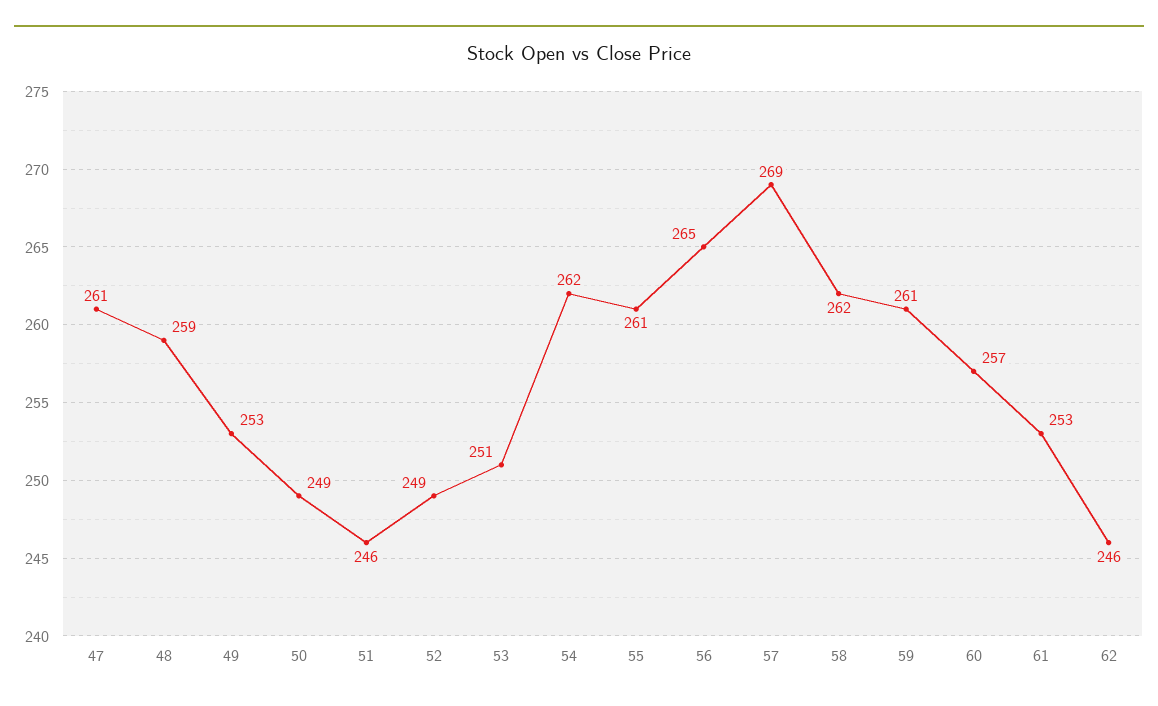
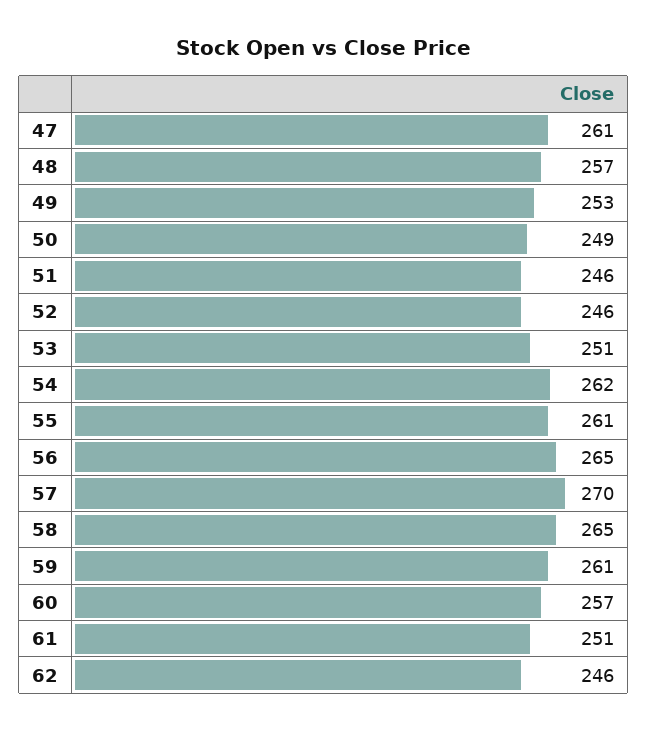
  {
    "47": 261,
-   "48": 259,
+   "48": 257,
    "49": 253,
    "50": 249,
    "51": 246,
-   "52": 249,
+   "52": 246,
    "53": 251,
    "54": 262,
    "55": 261,
    "56": 265,
-   "57": 269,
+   "57": 270,
-   "58": 262,
+   "58": 265,
    "59": 261,
    "60": 257,
-   "61": 253,
+   "61": 251,
    "62": 246
  }

